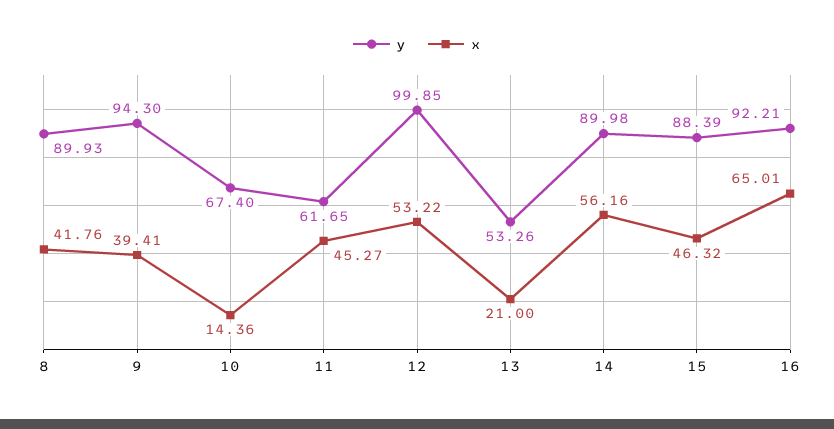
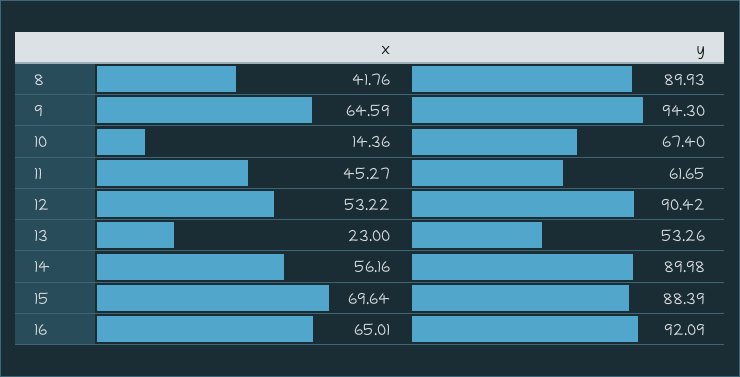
  {
    "y": {
      "8": 89.93,
      "9": 94.3,
      "10": 67.4,
      "11": 61.65,
-     "12": 99.85,
+     "12": 90.42,
      "13": 53.26,
      "14": 89.98,
      "15": 88.39,
-     "16": 92.21
+     "16": 92.09
    },
    "x": {
      "8": 41.76,
-     "9": 39.41,
+     "9": 64.59,
      "10": 14.36,
      "11": 45.27,
      "12": 53.22,
-     "13": 21,
+     "13": 23,
      "14": 56.16,
-     "15": 46.32,
+     "15": 69.64,
      "16": 65.01
    }
  }

